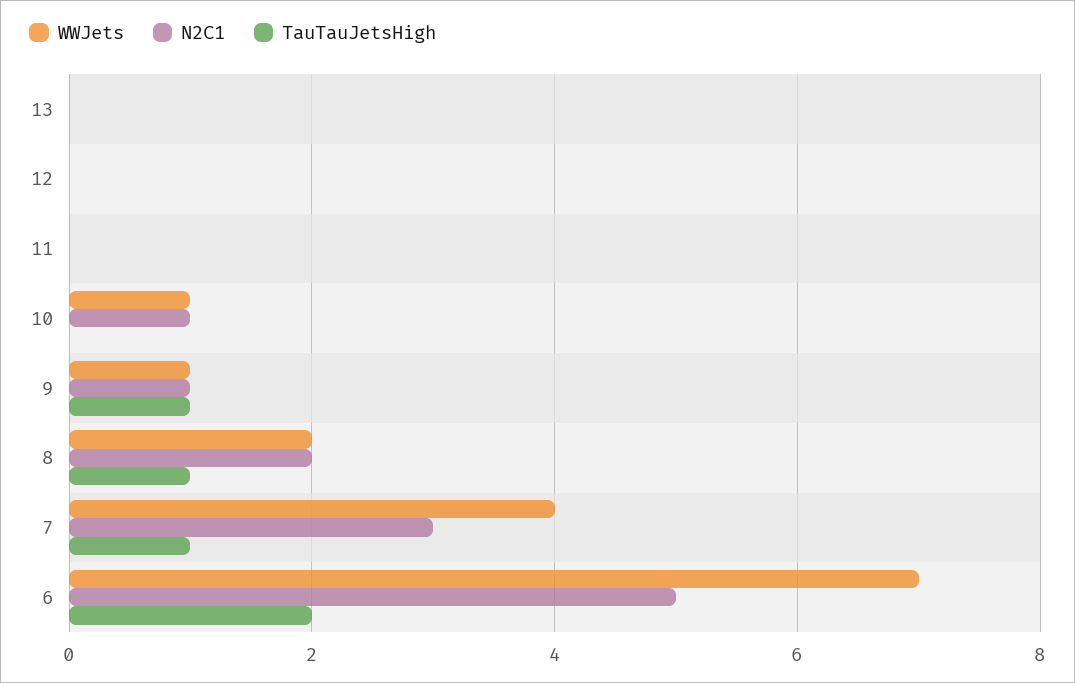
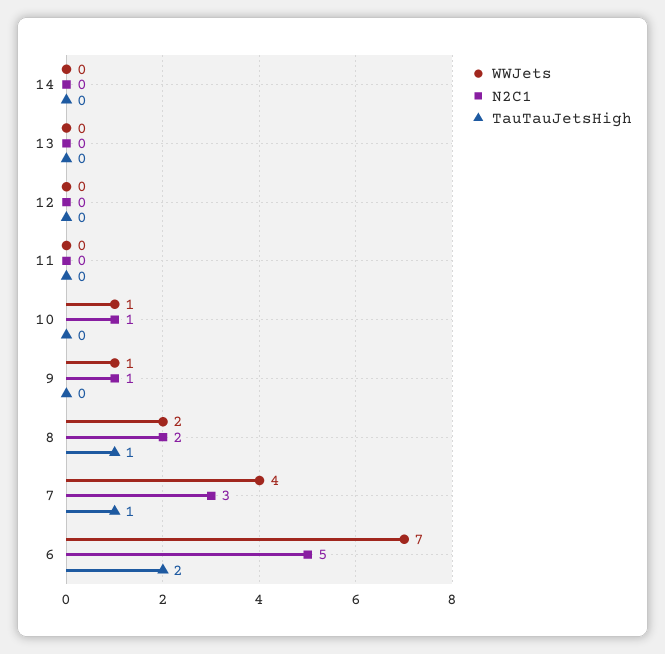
  {
    "WWJets": {
      "13": 0,
      "12": 0,
      "11": 0,
      "10": 1,
      "9": 1,
      "8": 2,
      "7": 4,
-     "6": 7
+     "6": 7,
+     "14": 0
    },
    "N2C1": {
      "13": 0,
      "12": 0,
      "11": 0,
      "10": 1,
      "9": 1,
      "8": 2,
      "7": 3,
-     "6": 5
+     "6": 5,
+     "14": 0
    },
    "TauTauJetsHigh": {
      "13": 0,
      "12": 0,
      "11": 0,
      "10": 0,
-     "9": 1,
+     "9": 0,
      "8": 1,
      "7": 1,
-     "6": 2
+     "6": 2,
+     "14": 0
    }
  }

